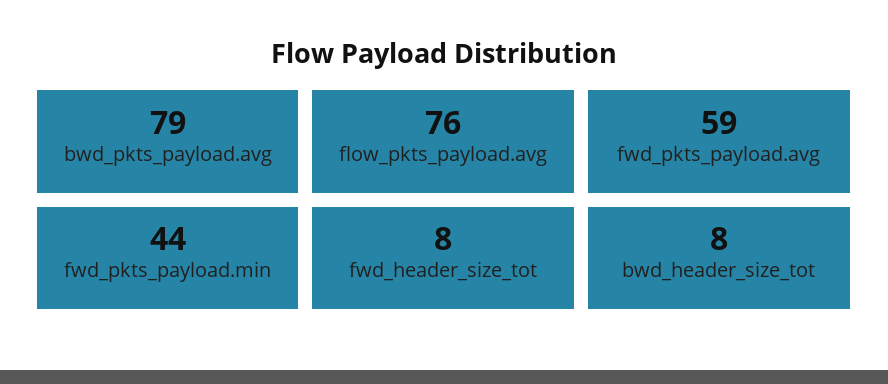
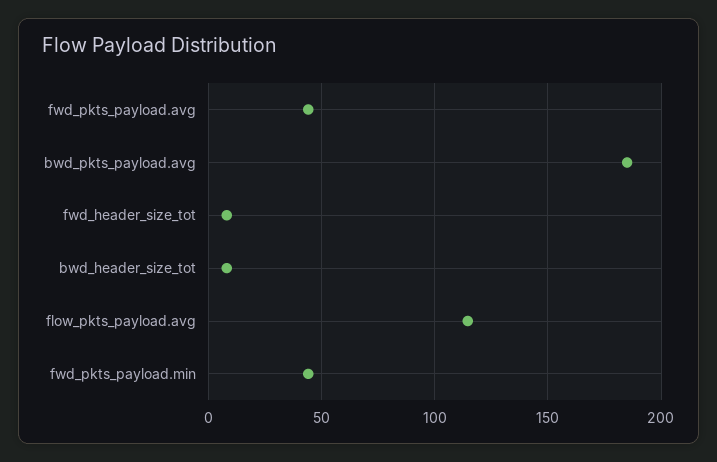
  {
-   "bwd_pkts_payload.avg": 79,
+   "bwd_pkts_payload.avg": 185,
-   "flow_pkts_payload.avg": 76,
+   "flow_pkts_payload.avg": 115,
-   "fwd_pkts_payload.avg": 59,
+   "fwd_pkts_payload.avg": 45,
    "fwd_pkts_payload.min": 44,
    "fwd_header_size_tot": 8,
    "bwd_header_size_tot": 8
  }

